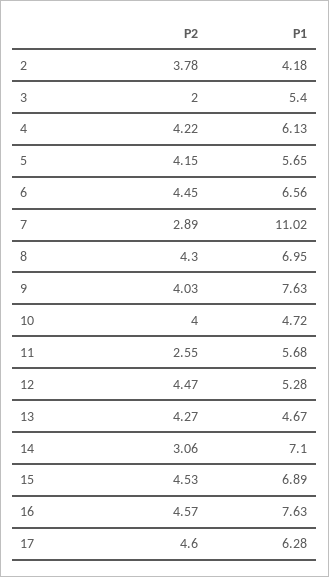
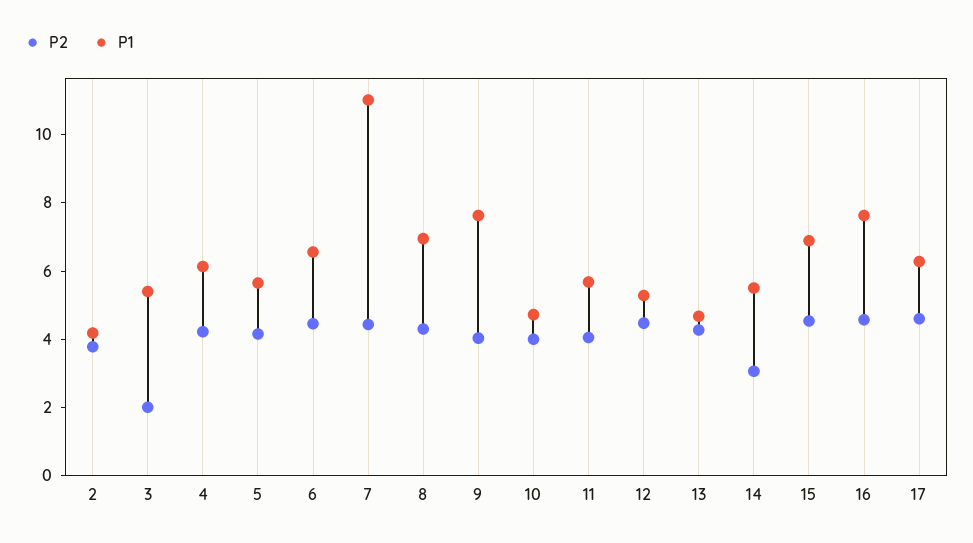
  {
    "P2": {
      "2": 3.78,
      "3": 2,
      "4": 4.22,
      "5": 4.15,
      "6": 4.45,
-     "7": 2.89,
+     "7": 4.5,
      "8": 4.3,
      "9": 4.03,
      "10": 4,
-     "11": 2.55,
+     "11": 4,
      "12": 4.47,
      "13": 4.27,
      "14": 3.06,
      "15": 4.53,
      "16": 4.57,
      "17": 4.6
    },
    "P1": {
      "2": 4.18,
      "3": 5.4,
      "4": 6.13,
      "5": 5.65,
      "6": 6.56,
      "7": 11.02,
      "8": 6.95,
      "9": 7.63,
      "10": 4.72,
      "11": 5.68,
      "12": 5.28,
      "13": 4.67,
-     "14": 7.1,
+     "14": 5.5,
      "15": 6.89,
      "16": 7.63,
      "17": 6.28
    }
  }

